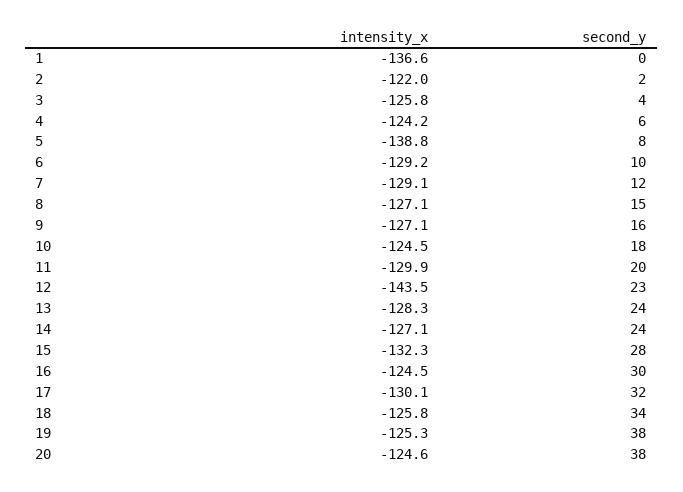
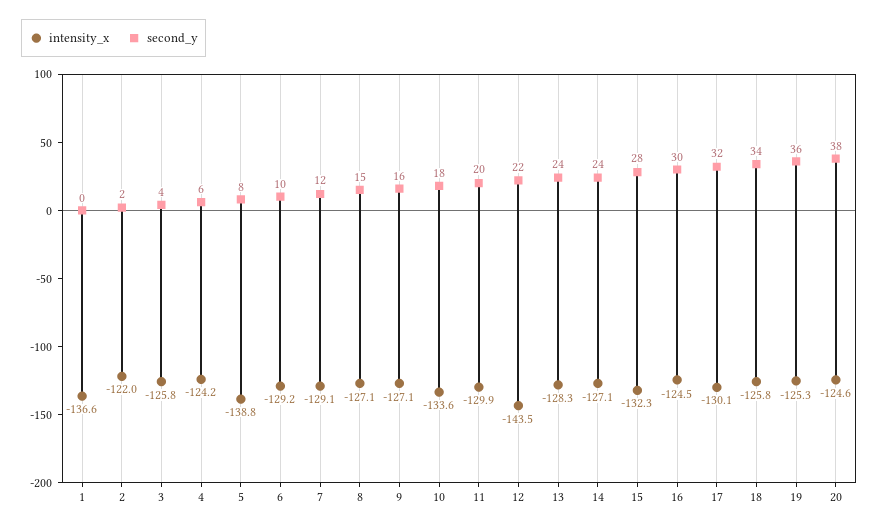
  {
    "intensity_x": {
      "1": -136.6,
      "2": -122,
      "3": -125.8,
      "4": -124.2,
      "5": -138.8,
      "6": -129.2,
      "7": -129.1,
      "8": -127.1,
      "9": -127.1,
-     "10": -124.5,
+     "10": -133.6,
      "11": -129.9,
      "12": -143.5,
      "13": -128.3,
      "14": -127.1,
      "15": -132.3,
      "16": -124.5,
      "17": -130.1,
      "18": -125.8,
      "19": -125.3,
      "20": -124.6
    },
    "second_y": {
      "1": 0,
      "2": 2,
      "3": 4,
      "4": 6,
      "5": 8,
      "6": 10,
      "7": 12,
      "8": 15,
      "9": 16,
      "10": 18,
      "11": 20,
-     "12": 23,
+     "12": 22,
      "13": 24,
      "14": 24,
      "15": 28,
      "16": 30,
      "17": 32,
      "18": 34,
-     "19": 38,
+     "19": 36,
      "20": 38
    }
  }

